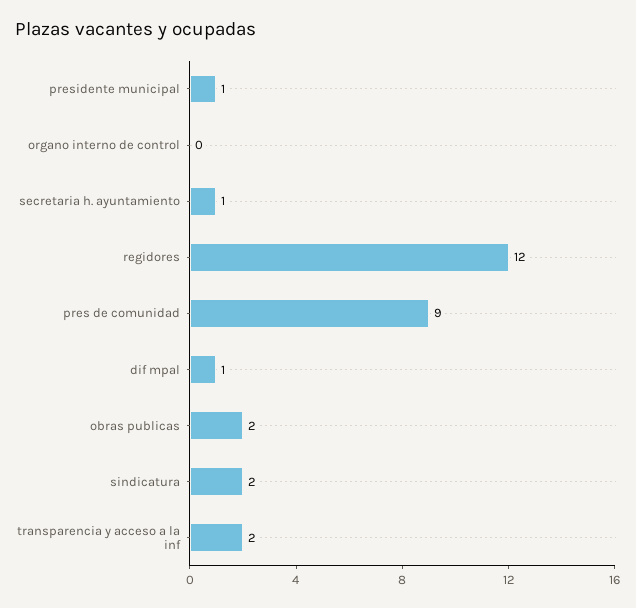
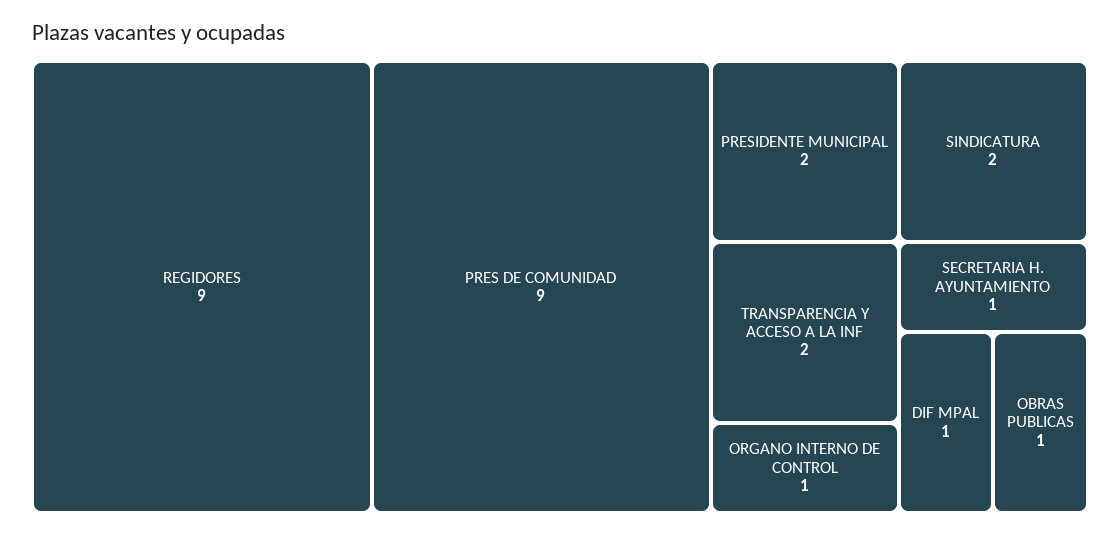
  {
-   "presidente municipal": 1,
+   "presidente municipal": 2,
-   "organo interno de control": 0,
+   "organo interno de control": 1,
    "secretaria h. ayuntamiento": 1,
-   "regidores": 12,
+   "regidores": 9,
    "pres de comunidad": 9,
    "dif mpal": 1,
-   "obras publicas": 2,
+   "obras publicas": 1,
    "sindicatura": 2,
    "transparencia y acceso a la inf": 2
  }

